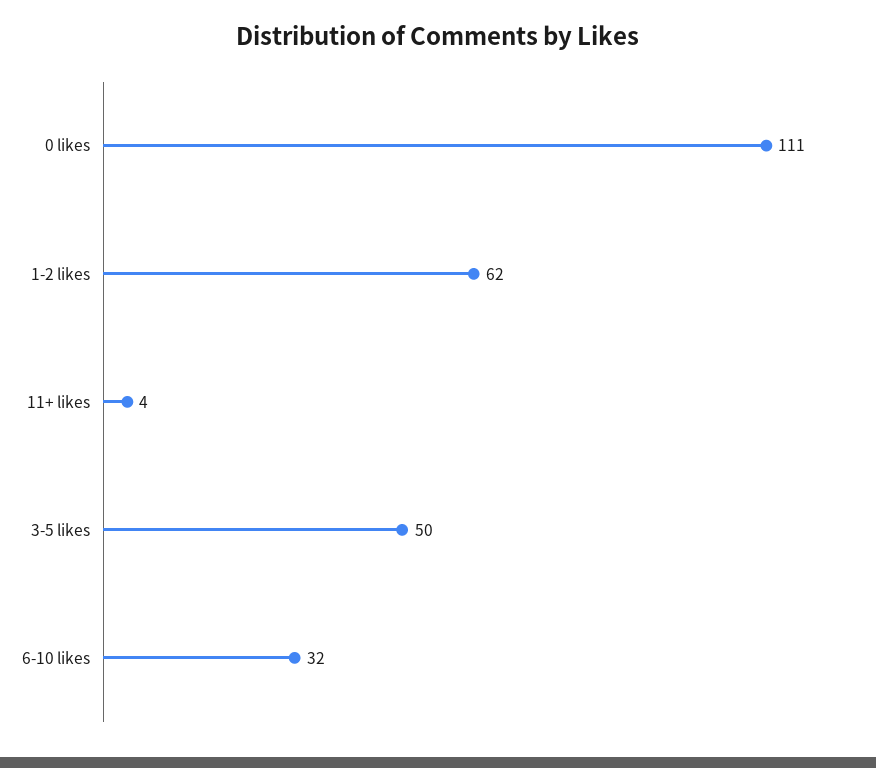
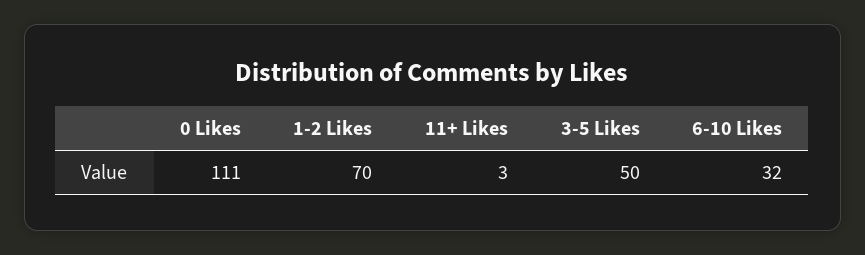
  {
    "0 likes": 111,
-   "1-2 likes": 62,
+   "1-2 likes": 70,
-   "11+ likes": 4,
+   "11+ likes": 3,
    "3-5 likes": 50,
    "6-10 likes": 32
  }

